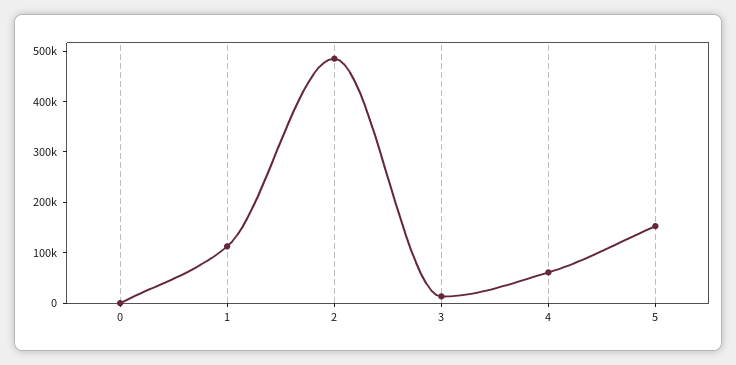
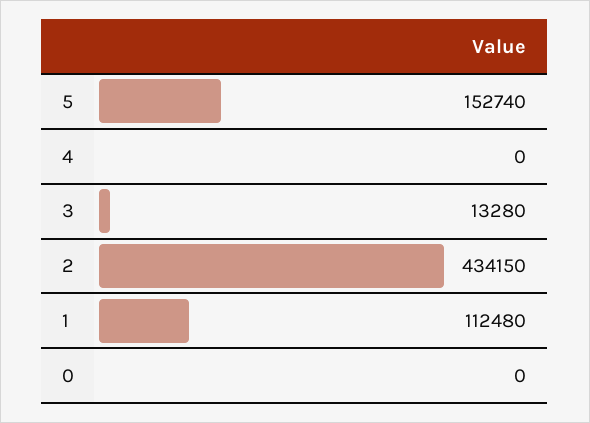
  {
    "0": 0,
    "1": 112480,
-   "2": 480000,
+   "2": 434150,
    "3": 13280,
-   "4": 60000,
+   "4": 0,
    "5": 152740
  }

